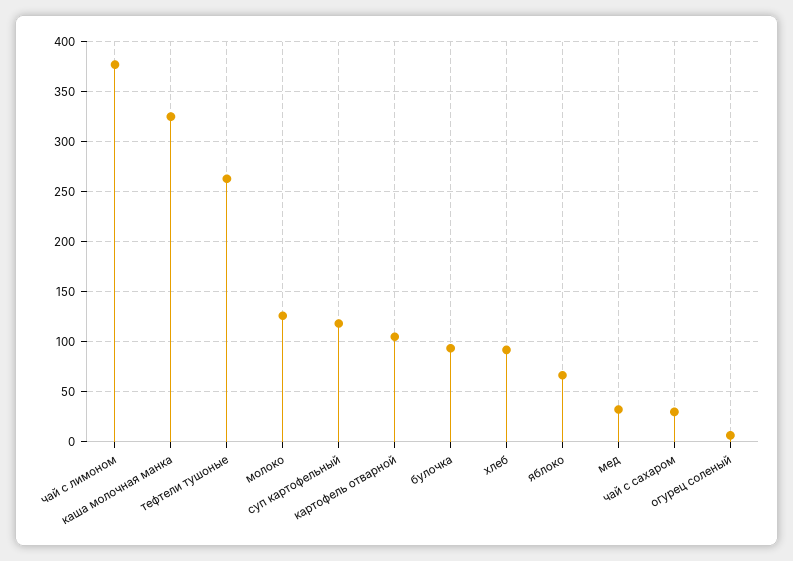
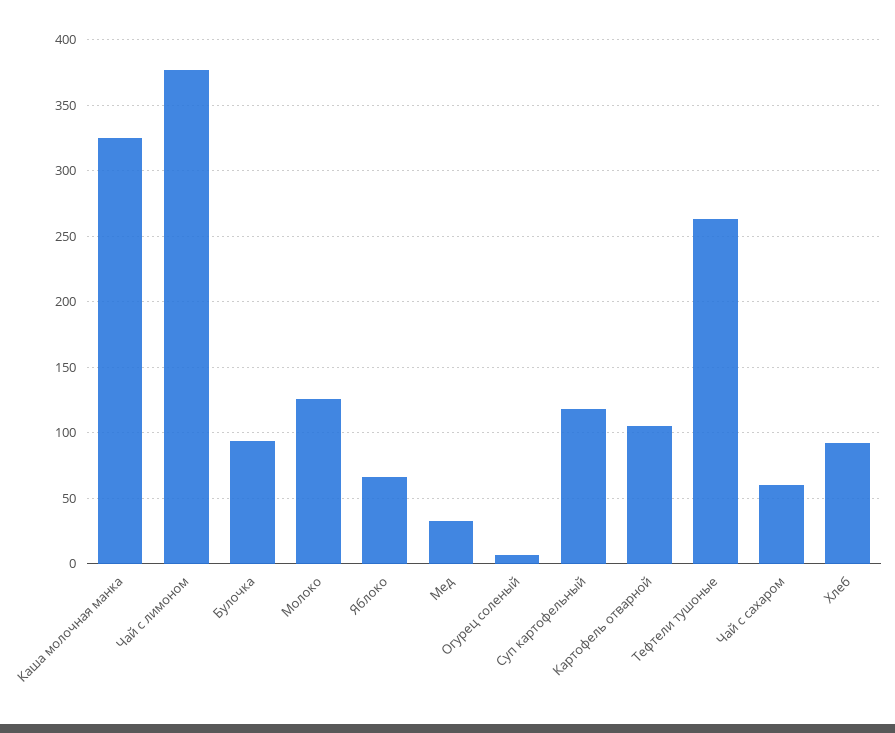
  {
    "чай с лимоном": 375,
    "каша молочная манка": 325,
    "тефтели тушоные": 265,
    "молоко": 125,
    "суп картофельный": 120,
    "картофель отварной": 105,
    "булочка": 95,
    "хлеб": 90,
    "яблоко": 65,
    "мед": 30,
-   "чай с сахаром": 30,
+   "чай с сахаром": 60,
    "огурец соленый": 5
  }

